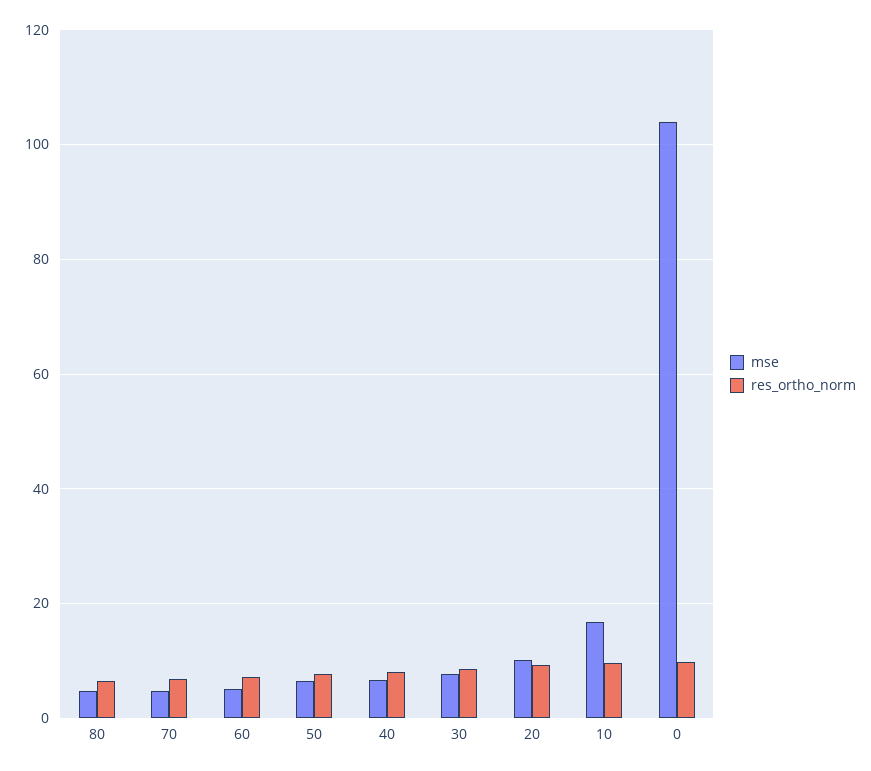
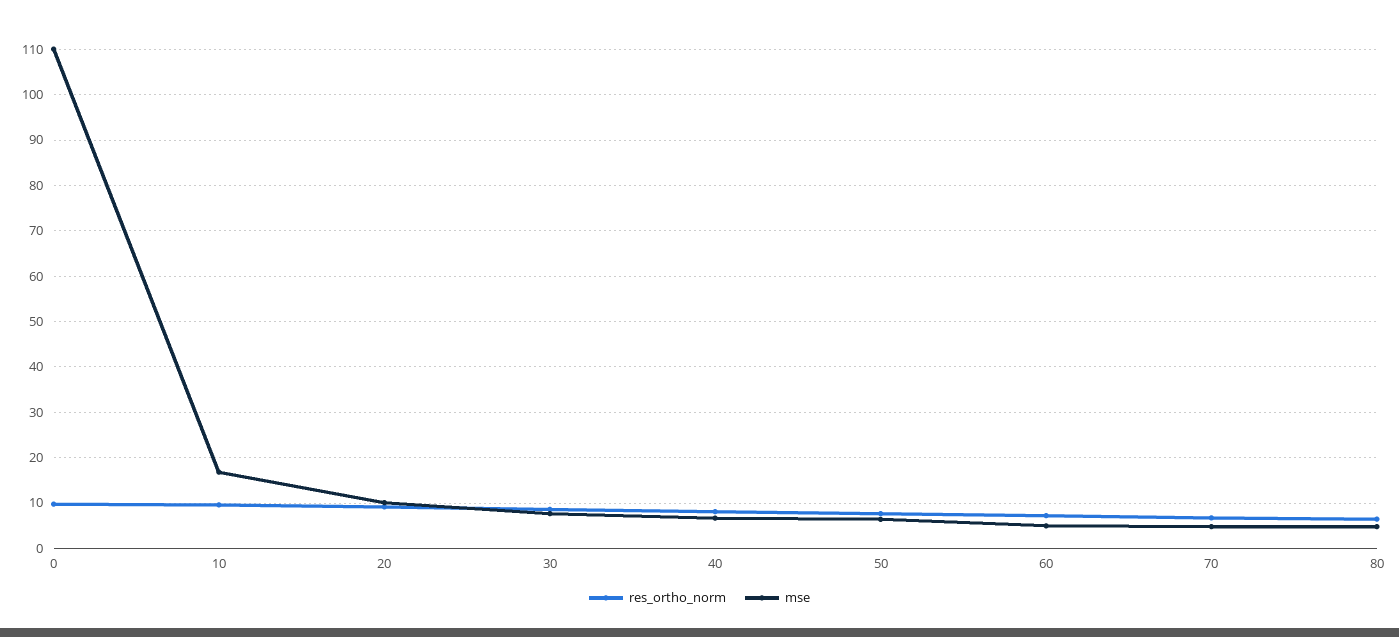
  {
    "mse": {
      "80": 4,
      "70": 4,
      "60": 6,
      "50": 6,
      "40": 6,
      "30": 8,
      "20": 10,
      "10": 16,
-     "0": 104
+     "0": 110
    },
    "res_ortho_norm": {
      "80": 6,
      "70": 6,
      "60": 8,
      "50": 8,
      "40": 8,
      "30": 8,
      "20": 10,
      "10": 10,
      "0": 10
    }
  }

